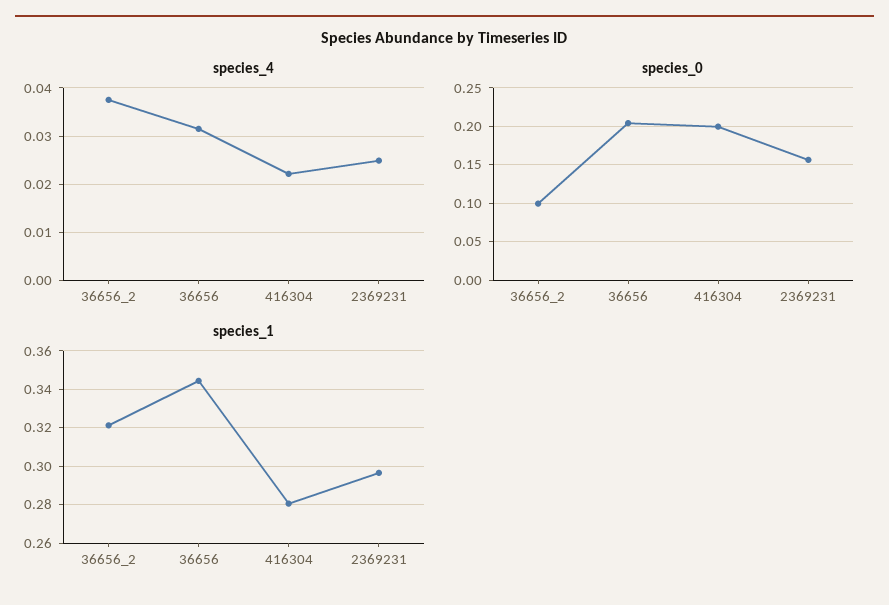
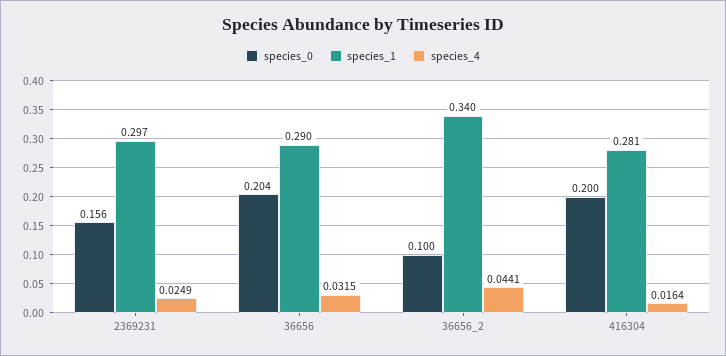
  {
    "species_4": {
-     "36656_2": 0.038,
+     "36656_2": 0.0441,
      "36656": 0.0315,
-     "416304": 0.022,
+     "416304": 0.0164,
      "2369231": 0.0249
    },
    "species_0": {
      "36656_2": 0.1,
      "36656": 0.204,
      "416304": 0.2,
      "2369231": 0.156
    },
    "species_1": {
-     "36656_2": 0.32,
+     "36656_2": 0.34,
-     "36656": 0.345,
+     "36656": 0.29,
      "416304": 0.281,
      "2369231": 0.297
    }
  }

